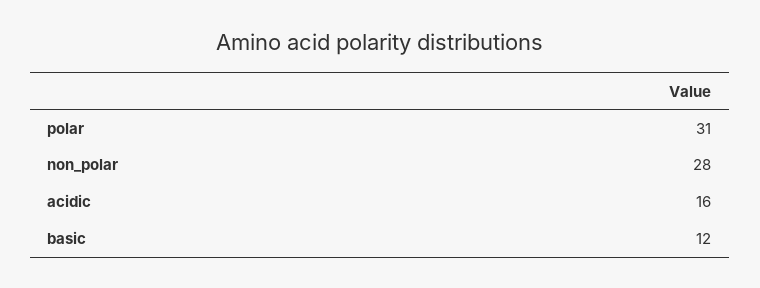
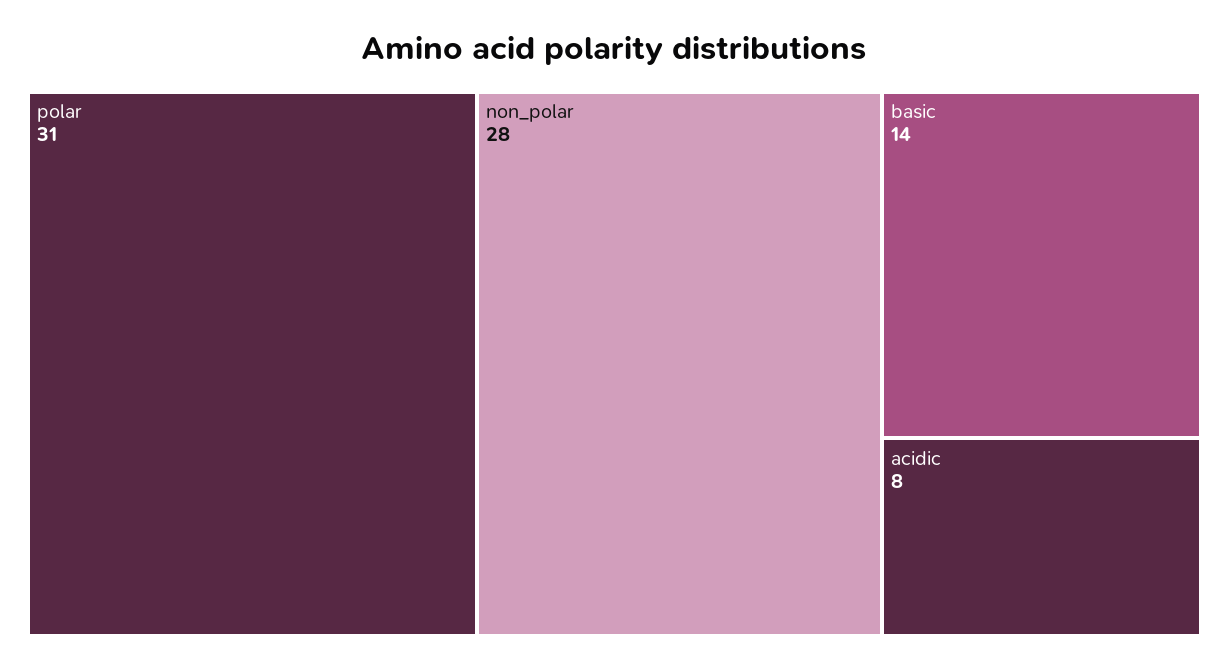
  {
    "polar": 31,
    "non_polar": 28,
-   "acidic": 16,
+   "acidic": 8,
-   "basic": 12
+   "basic": 14
  }

